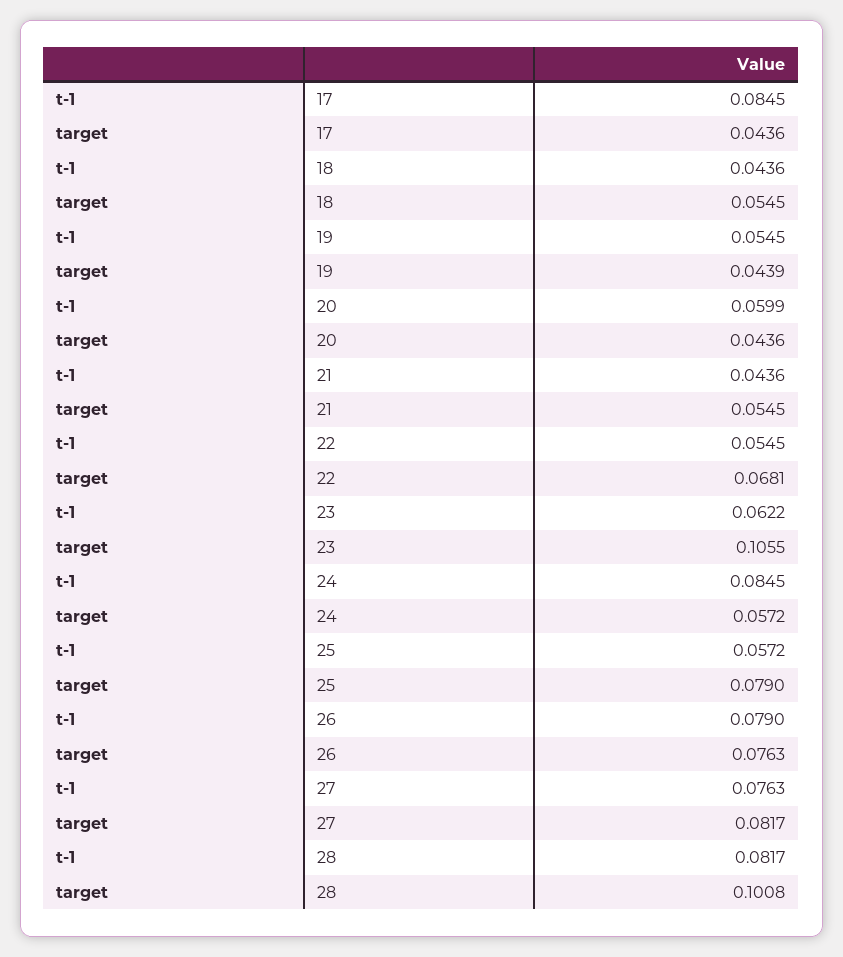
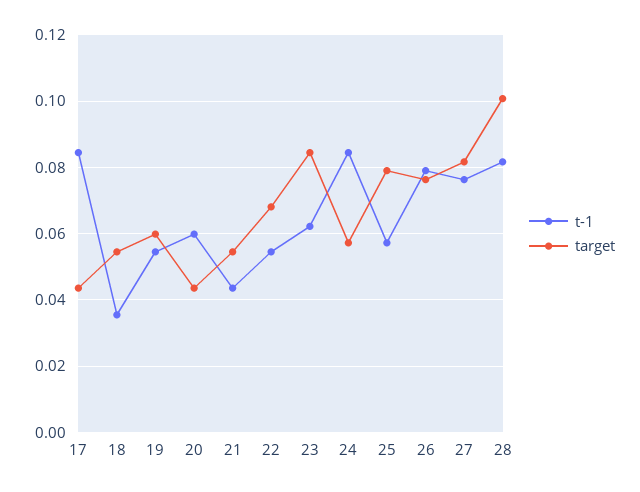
  {
    "t-1": {
      "17": 0.0845,
-     "18": 0.0436,
+     "18": 0.036,
      "19": 0.0545,
      "20": 0.0599,
      "21": 0.0436,
      "22": 0.0545,
      "23": 0.0622,
      "24": 0.0845,
      "25": 0.0572,
      "26": 0.079,
      "27": 0.0763,
      "28": 0.0817
    },
    "target": {
      "17": 0.0436,
      "18": 0.0545,
-     "19": 0.0439,
+     "19": 0.06,
      "20": 0.0436,
      "21": 0.0545,
      "22": 0.0681,
-     "23": 0.1055,
+     "23": 0.084,
      "24": 0.0572,
      "25": 0.079,
      "26": 0.0763,
      "27": 0.0817,
      "28": 0.1008
    }
  }

